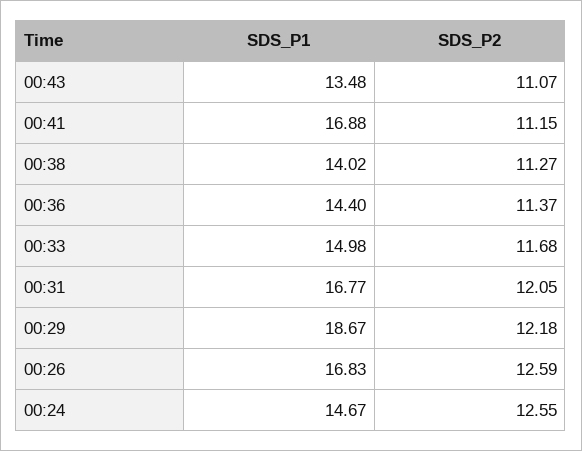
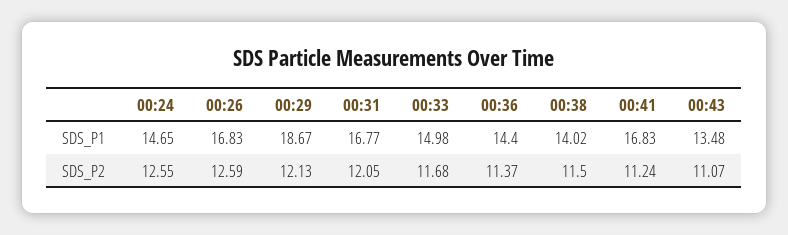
  {
    "SDS_P1": {
      "00:43": 13.48,
-     "00:41": 16.88,
+     "00:41": 16.83,
      "00:38": 14.02,
      "00:36": 14.4,
      "00:33": 14.98,
      "00:31": 16.77,
      "00:29": 18.67,
      "00:26": 16.83,
-     "00:24": 14.67
+     "00:24": 14.65
    },
    "SDS_P2": {
      "00:43": 11.07,
-     "00:41": 11.15,
+     "00:41": 11.24,
-     "00:38": 11.27,
+     "00:38": 11.5,
      "00:36": 11.37,
      "00:33": 11.68,
      "00:31": 12.05,
-     "00:29": 12.18,
+     "00:29": 12.13,
      "00:26": 12.59,
      "00:24": 12.55
    }
  }

